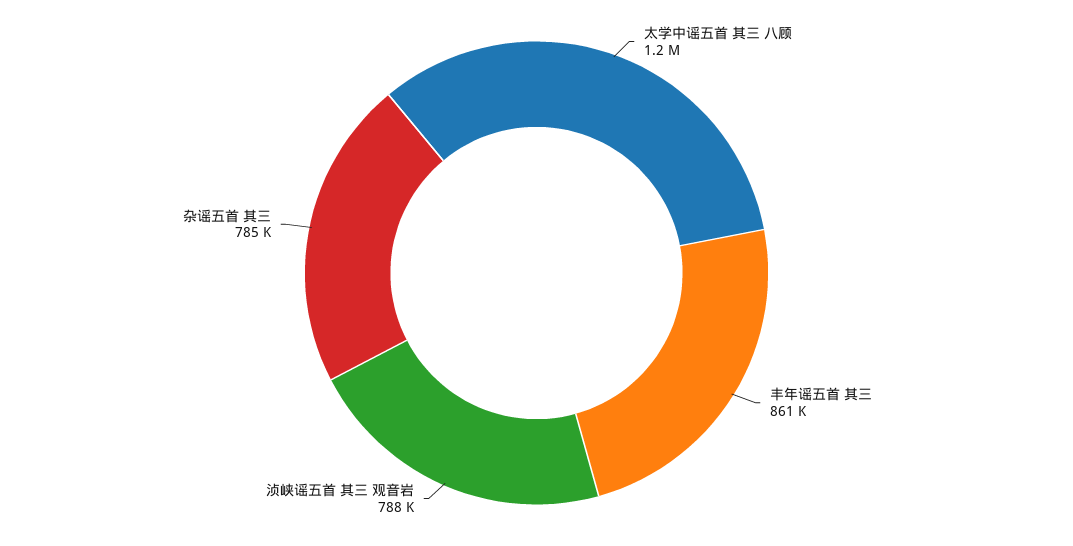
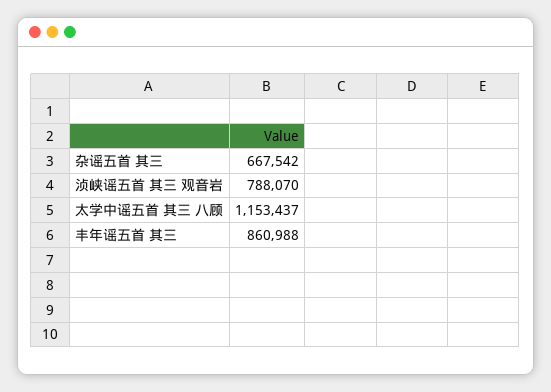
  {
-   "太学中谣五首 其三 八顾": 1200000,
+   "太学中谣五首 其三 八顾": 1153437,
    "丰年谣五首 其三": 860988,
    "浈峡谣五首 其三 观音岩": 788070,
-   "杂谣五首 其三": 785000
+   "杂谣五首 其三": 667542
  }

